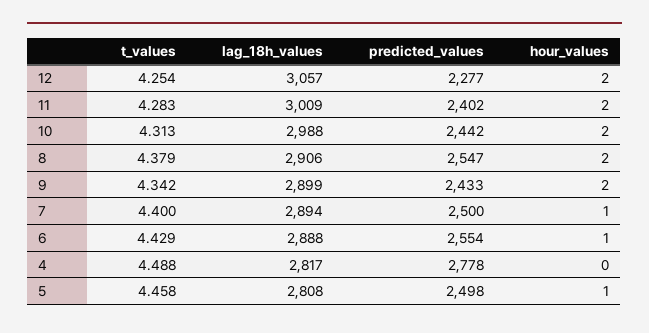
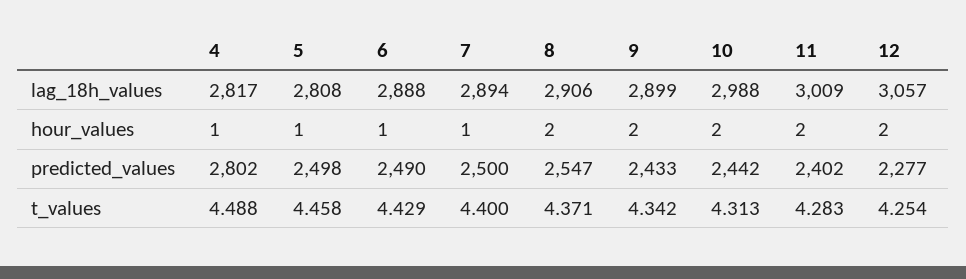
  {
    "t_values": {
      "12": 4.254,
      "11": 4.283,
      "10": 4.313,
-     "8": 4.379,
+     "8": 4.371,
      "9": 4.342,
      "7": 4.4,
      "6": 4.429,
      "4": 4.488,
      "5": 4.458
    },
    "lag_18h_values": {
      "12": 3057,
      "11": 3009,
      "10": 2988,
      "8": 2906,
      "9": 2899,
      "7": 2894,
      "6": 2888,
      "4": 2817,
      "5": 2808
    },
    "predicted_values": {
      "12": 2277,
      "11": 2402,
      "10": 2442,
      "8": 2547,
      "9": 2433,
      "7": 2500,
-     "6": 2554,
+     "6": 2490,
-     "4": 2778,
+     "4": 2802,
      "5": 2498
    },
    "hour_values": {
      "12": 2,
      "11": 2,
      "10": 2,
      "8": 2,
      "9": 2,
      "7": 1,
      "6": 1,
-     "4": 0,
+     "4": 1,
      "5": 1
    }
  }

